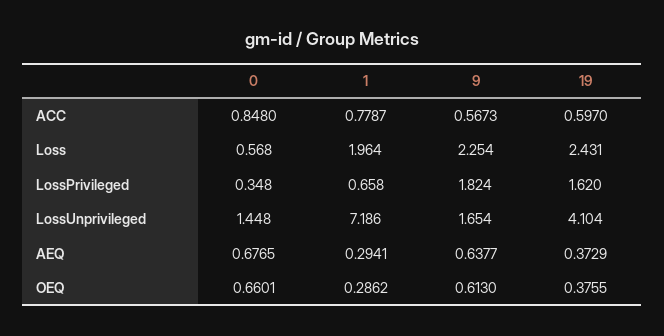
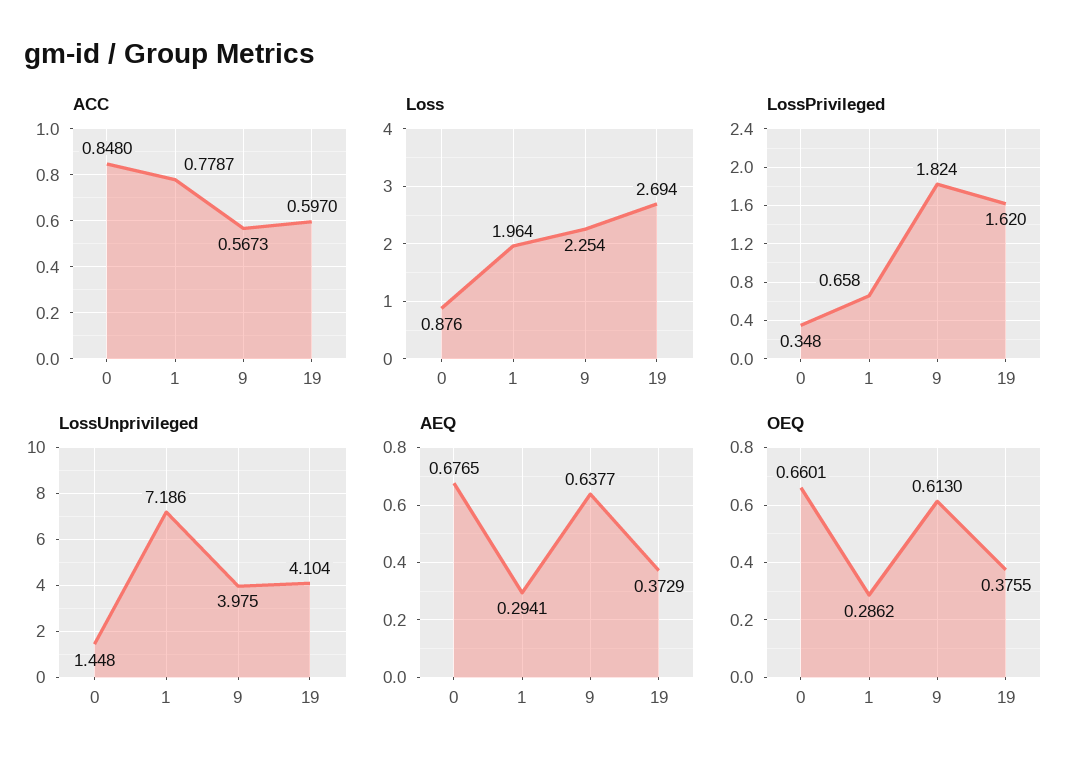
  {
    "ACC": {
      "0": 0.848,
      "1": 0.7787,
      "9": 0.5673,
      "19": 0.597
    },
    "Loss": {
-     "0": 0.568,
+     "0": 0.876,
      "1": 1.964,
      "9": 2.254,
-     "19": 2.431
+     "19": 2.694
    },
    "LossPrivileged": {
      "0": 0.348,
      "1": 0.658,
      "9": 1.824,
      "19": 1.62
    },
    "LossUnprivileged": {
      "0": 1.448,
      "1": 7.186,
-     "9": 1.654,
+     "9": 3.975,
      "19": 4.104
    },
    "AEQ": {
      "0": 0.6765,
      "1": 0.2941,
      "9": 0.6377,
      "19": 0.3729
    },
    "OEQ": {
      "0": 0.6601,
      "1": 0.2862,
      "9": 0.613,
      "19": 0.3755
    }
  }

